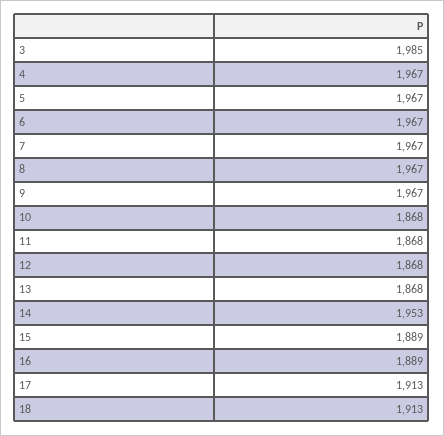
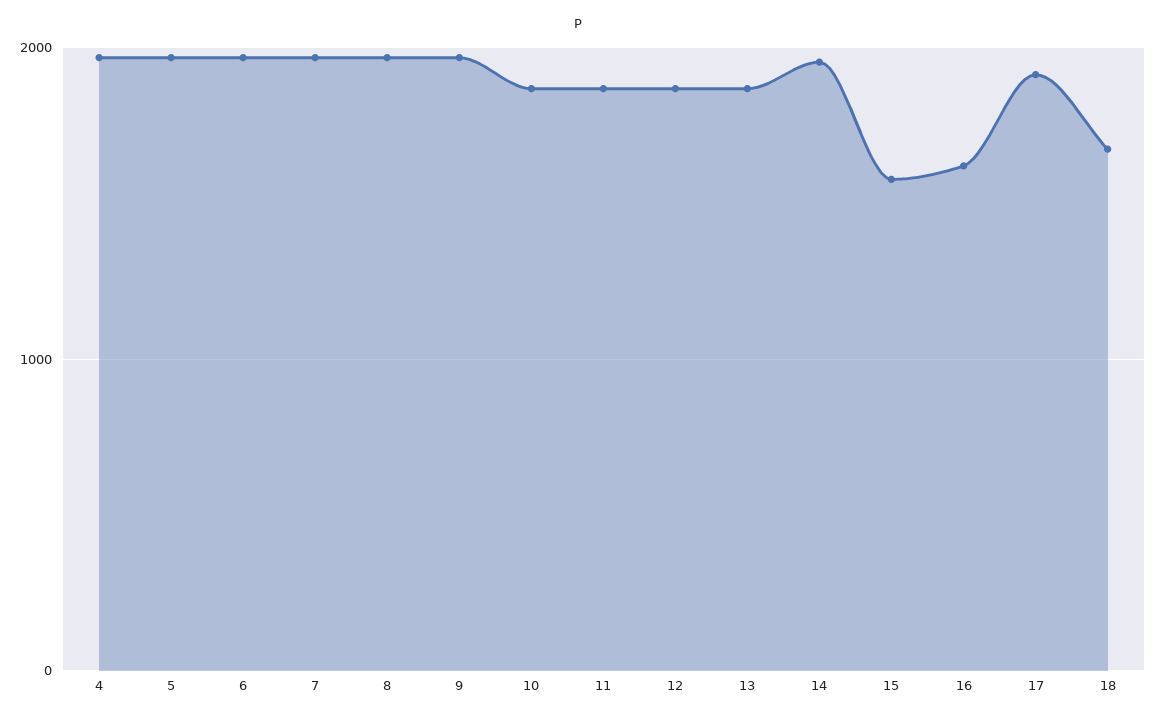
  {
-   "3": 1985,
    "4": 1967,
    "5": 1967,
    "6": 1967,
    "7": 1967,
    "8": 1967,
    "9": 1967,
    "10": 1868,
    "11": 1868,
    "12": 1868,
    "13": 1868,
    "14": 1953,
-   "15": 1889,
+   "15": 1600,
-   "16": 1889,
+   "16": 1600,
    "17": 1913,
-   "18": 1913
+   "18": 1700
  }

